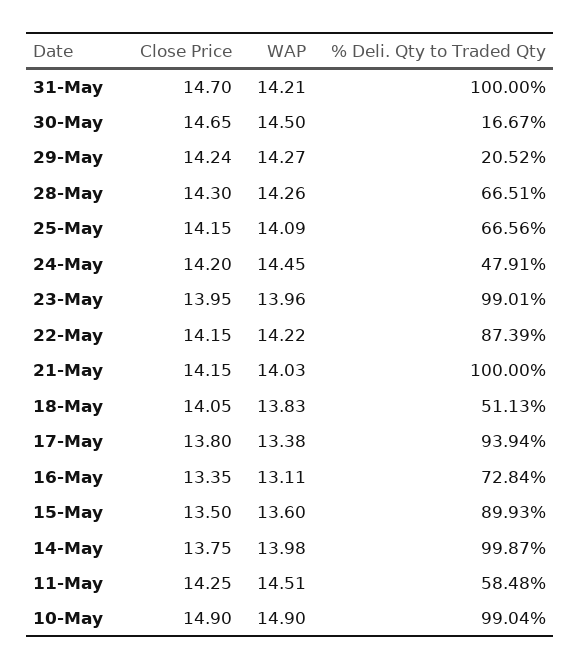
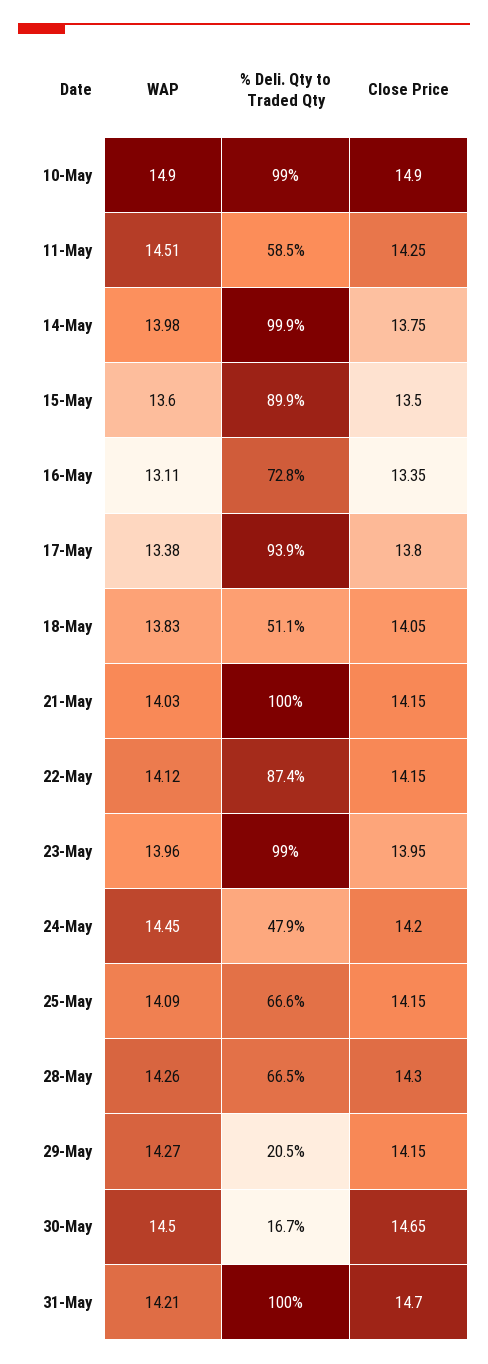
  {
    "Close Price": {
      "31-May": 14.7,
      "30-May": 14.65,
-     "29-May": 14.24,
+     "29-May": 14.15,
      "28-May": 14.3,
      "25-May": 14.15,
      "24-May": 14.2,
      "23-May": 13.95,
      "22-May": 14.15,
      "21-May": 14.15,
      "18-May": 14.05,
      "17-May": 13.8,
      "16-May": 13.35,
      "15-May": 13.5,
      "14-May": 13.75,
      "11-May": 14.25,
      "10-May": 14.9
    },
    "WAP": {
      "31-May": 14.21,
      "30-May": 14.5,
      "29-May": 14.27,
      "28-May": 14.26,
      "25-May": 14.09,
      "24-May": 14.45,
      "23-May": 13.96,
-     "22-May": 14.22,
+     "22-May": 14.12,
      "21-May": 14.03,
      "18-May": 13.83,
      "17-May": 13.38,
      "16-May": 13.11,
      "15-May": 13.6,
      "14-May": 13.98,
      "11-May": 14.51,
      "10-May": 14.9
    },
    "% Deli. Qty to Traded Qty": {
      "31-May": 100,
      "30-May": 16.67,
      "29-May": 20.52,
      "28-May": 66.51,
      "25-May": 66.56,
      "24-May": 47.91,
      "23-May": 99.01,
      "22-May": 87.39,
      "21-May": 100,
      "18-May": 51.13,
      "17-May": 93.94,
      "16-May": 72.84,
      "15-May": 89.93,
      "14-May": 99.87,
      "11-May": 58.48,
      "10-May": 99.04
    }
  }

